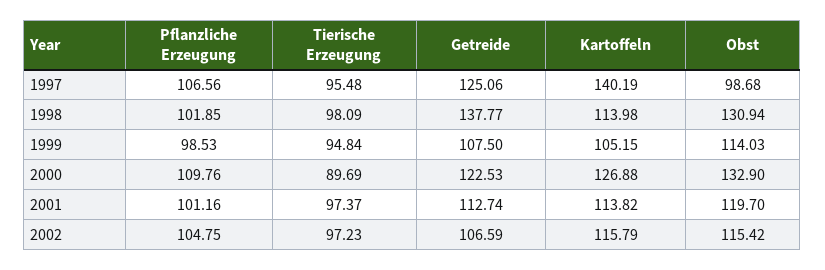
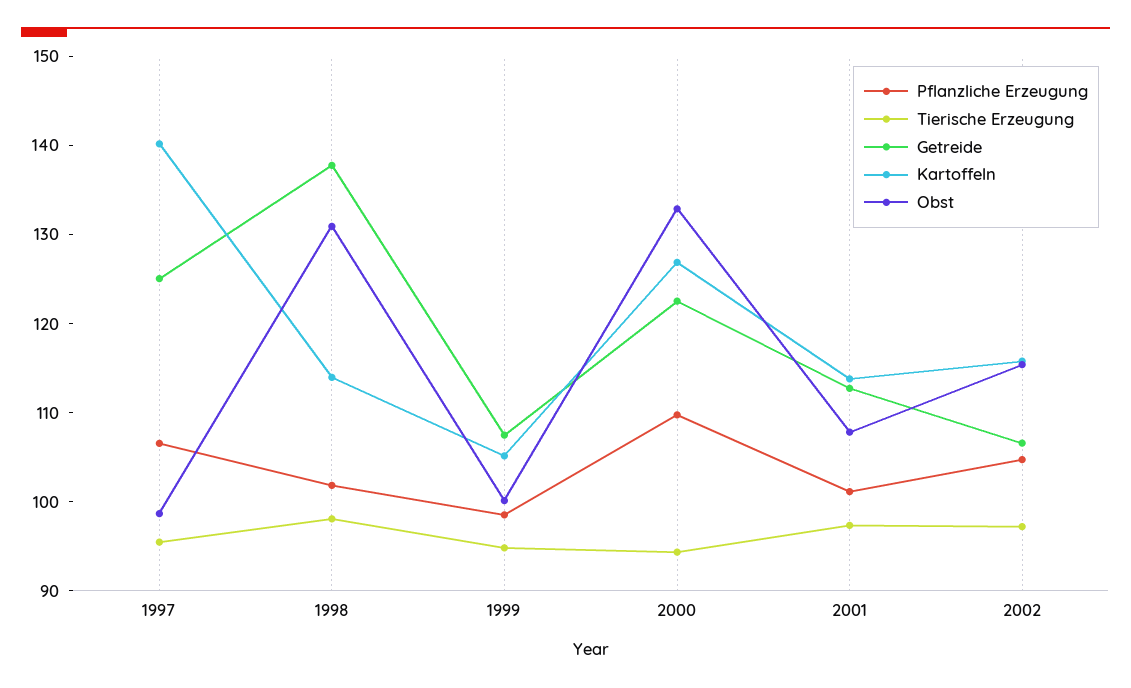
  {
    "Pflanzliche Erzeugung": {
      "1997": 106.56,
      "1998": 101.85,
      "1999": 98.53,
      "2000": 109.76,
      "2001": 101.16,
      "2002": 104.75
    },
    "Tierische Erzeugung": {
      "1997": 95.48,
      "1998": 98.09,
      "1999": 94.84,
-     "2000": 89.69,
+     "2000": 94,
      "2001": 97.37,
      "2002": 97.23
    },
    "Getreide": {
      "1997": 125.06,
      "1998": 137.77,
      "1999": 107.5,
      "2000": 122.53,
      "2001": 112.74,
      "2002": 106.59
    },
    "Kartoffeln": {
      "1997": 140.19,
      "1998": 113.98,
      "1999": 105.15,
      "2000": 126.88,
      "2001": 113.82,
      "2002": 115.79
    },
    "Obst": {
      "1997": 98.68,
      "1998": 130.94,
-     "1999": 114.03,
+     "1999": 100,
      "2000": 132.9,
-     "2001": 119.7,
+     "2001": 108,
      "2002": 115.42
    }
  }

